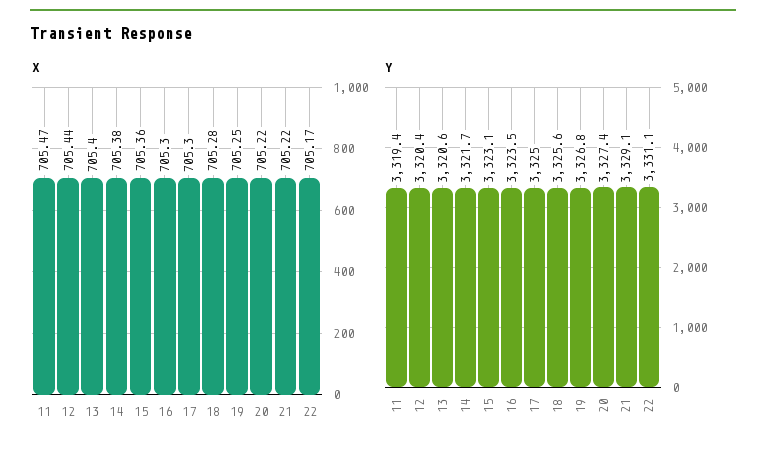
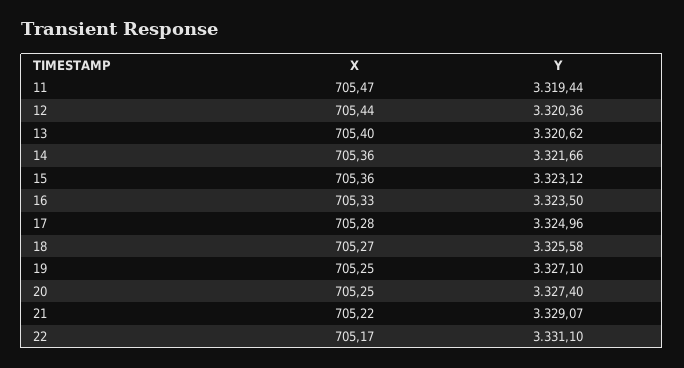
  {
    "X": {
      "11": 705.47,
      "12": 705.44,
      "13": 705.4,
-     "14": 705.38,
+     "14": 705.36,
      "15": 705.36,
-     "16": 705.3,
+     "16": 705.33,
-     "17": 705.3,
+     "17": 705.28,
-     "18": 705.28,
+     "18": 705.27,
      "19": 705.25,
-     "20": 705.22,
+     "20": 705.25,
      "21": 705.22,
      "22": 705.17
    },
    "Y": {
      "11": 3319.44,
      "12": 3320.36,
      "13": 3320.62,
      "14": 3321.66,
      "15": 3323.12,
      "16": 3323.5,
      "17": 3324.96,
      "18": 3325.58,
-     "19": 3326.8,
+     "19": 3327.1,
      "20": 3327.4,
      "21": 3329.07,
      "22": 3331.1
    }
  }

